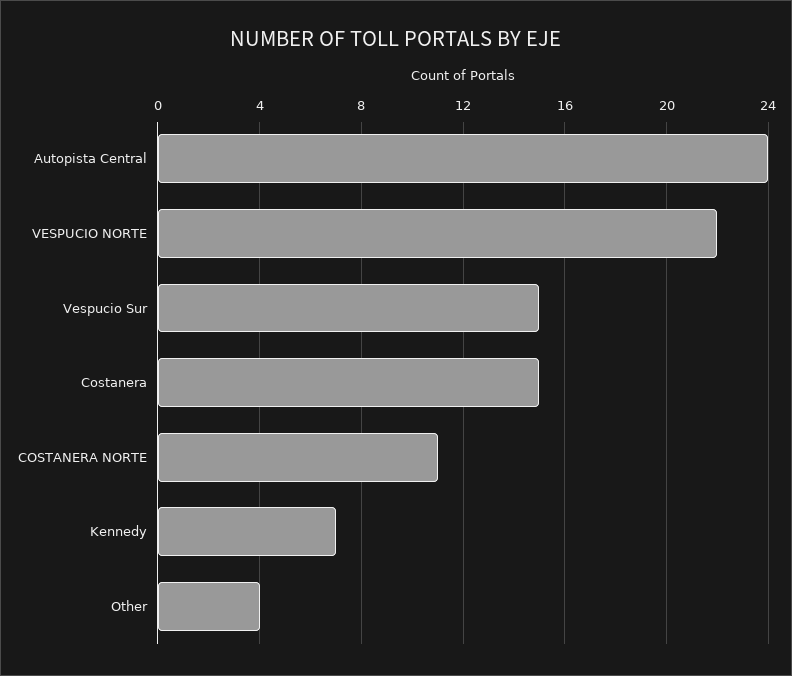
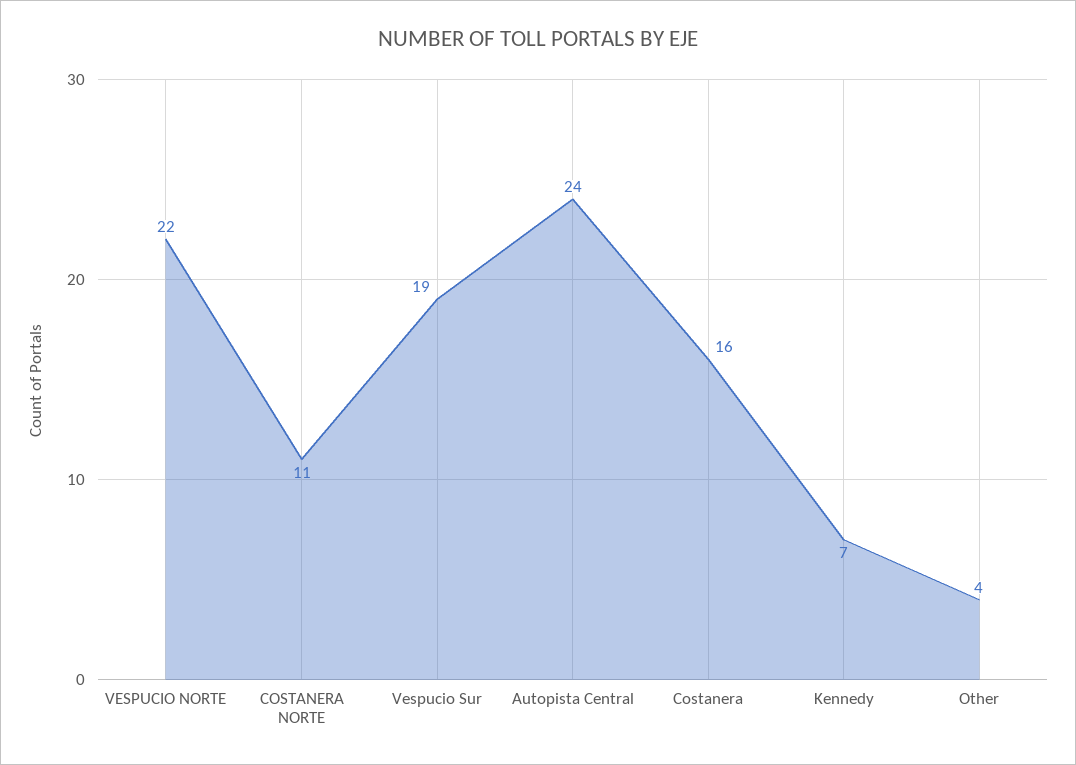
  {
    "Autopista Central": 24,
    "VESPUCIO NORTE": 22,
-   "Vespucio Sur": 15,
+   "Vespucio Sur": 19,
-   "Costanera": 15,
+   "Costanera": 16,
    "COSTANERA NORTE": 11,
    "Kennedy": 7,
    "Other": 4
  }

